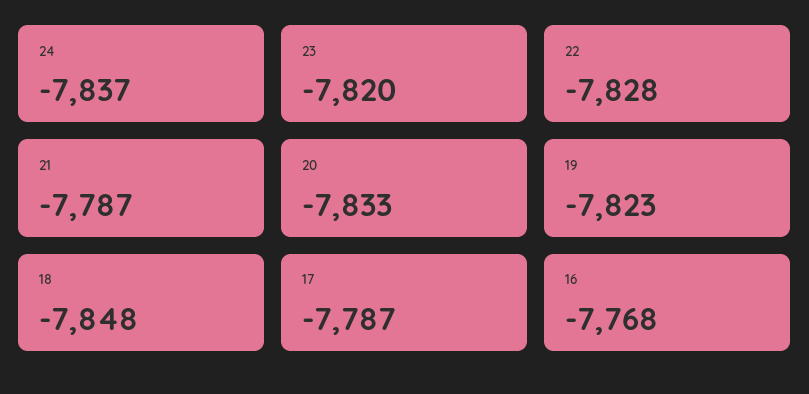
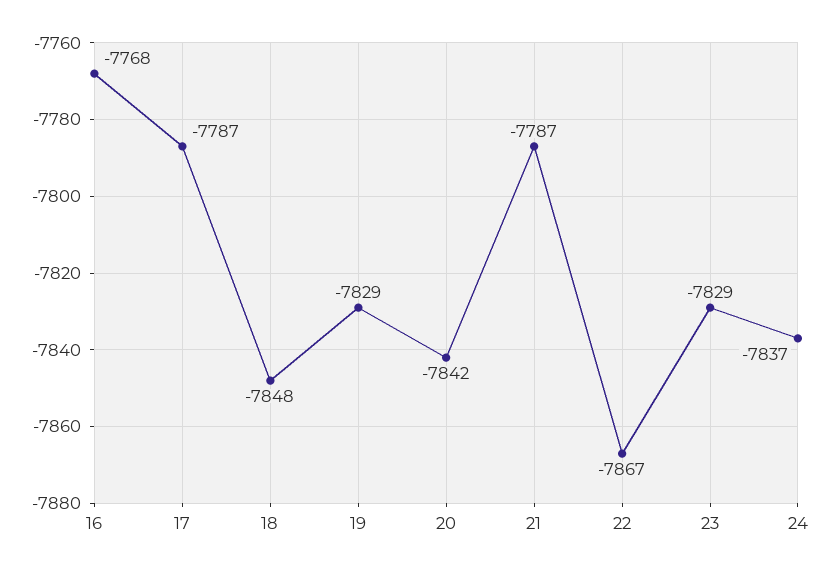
  {
    "24": -7837,
-   "23": -7820,
+   "23": -7829,
-   "22": -7828,
+   "22": -7867,
    "21": -7787,
-   "20": -7833,
+   "20": -7842,
-   "19": -7823,
+   "19": -7829,
    "18": -7848,
    "17": -7787,
    "16": -7768
  }

